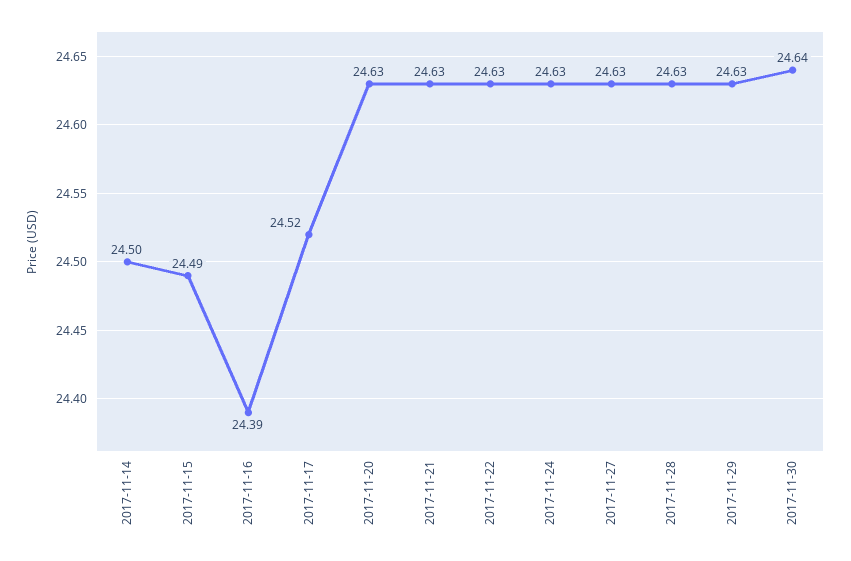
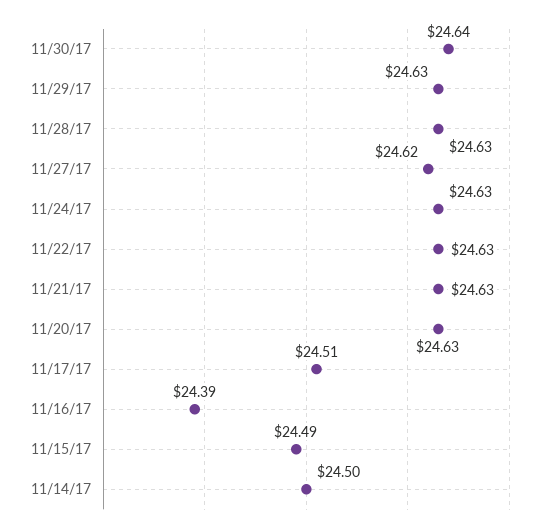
  {
    "2017-11-14": 24.5,
    "2017-11-15": 24.49,
    "2017-11-16": 24.39,
-   "2017-11-17": 24.52,
+   "2017-11-17": 24.51,
    "2017-11-20": 24.63,
    "2017-11-21": 24.63,
    "2017-11-22": 24.63,
    "2017-11-24": 24.63,
-   "2017-11-27": 24.63,
+   "2017-11-27": 24.62,
    "2017-11-28": 24.63,
    "2017-11-29": 24.63,
    "2017-11-30": 24.64
  }

